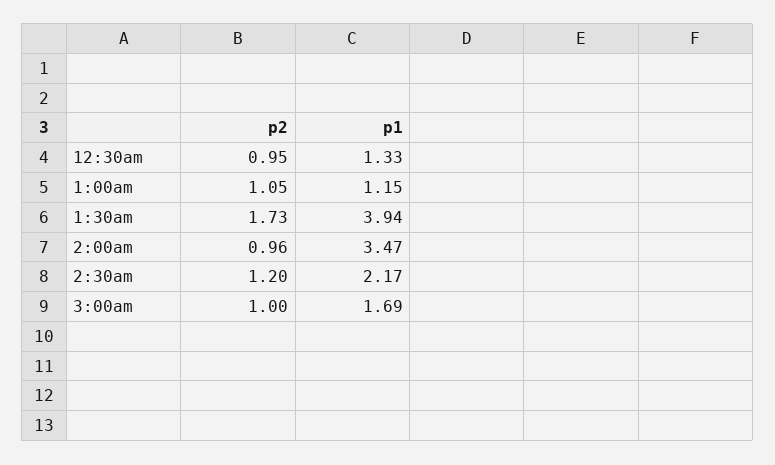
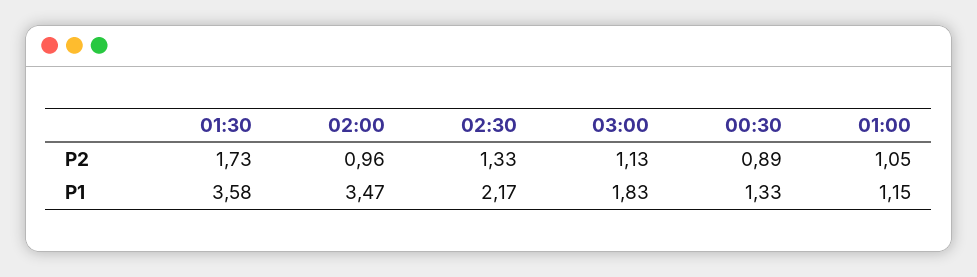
  {
    "p2": {
-     "12:30am": 0.95,
+     "12:30am": 0.89,
      "1:00am": 1.05,
      "1:30am": 1.73,
      "2:00am": 0.96,
-     "2:30am": 1.2,
+     "2:30am": 1.33,
-     "3:00am": 1
+     "3:00am": 1.13
    },
    "p1": {
      "12:30am": 1.33,
      "1:00am": 1.15,
-     "1:30am": 3.94,
+     "1:30am": 3.58,
      "2:00am": 3.47,
      "2:30am": 2.17,
-     "3:00am": 1.69
+     "3:00am": 1.83
    }
  }

